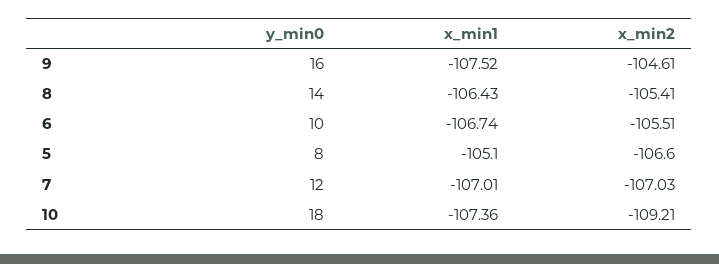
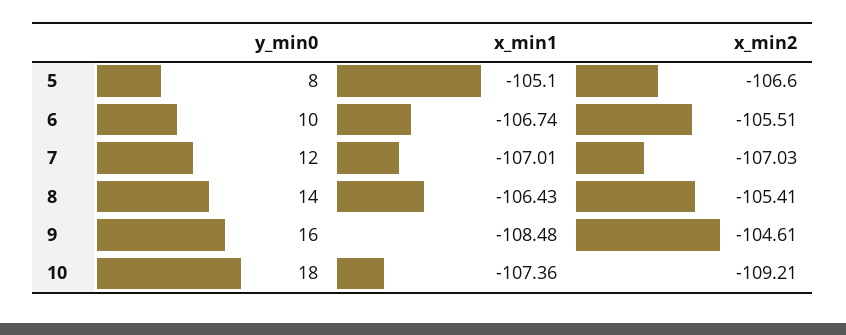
  {
    "y_min0": {
      "9": 16,
      "8": 14,
      "6": 10,
      "5": 8,
      "7": 12,
      "10": 18
    },
    "x_min1": {
-     "9": -107.52,
+     "9": -108.48,
      "8": -106.43,
      "6": -106.74,
      "5": -105.1,
      "7": -107.01,
      "10": -107.36
    },
    "x_min2": {
      "9": -104.61,
      "8": -105.41,
      "6": -105.51,
      "5": -106.6,
      "7": -107.03,
      "10": -109.21
    }
  }

